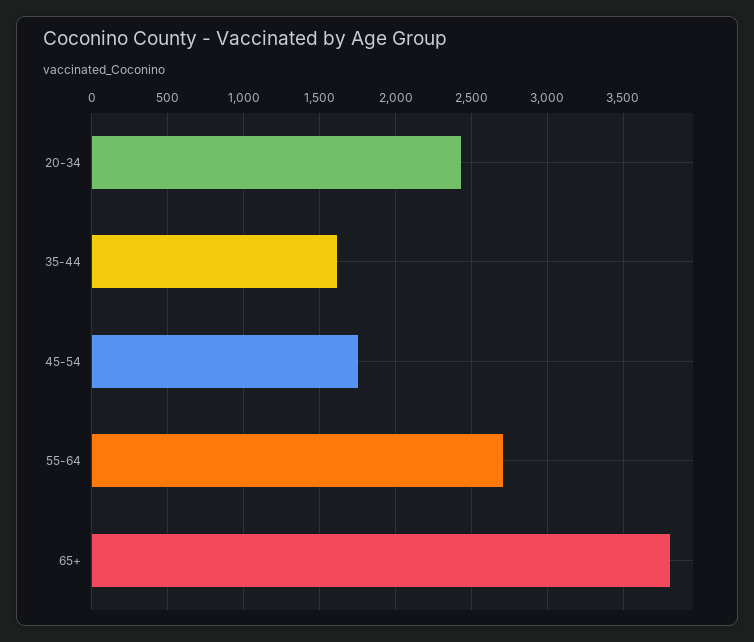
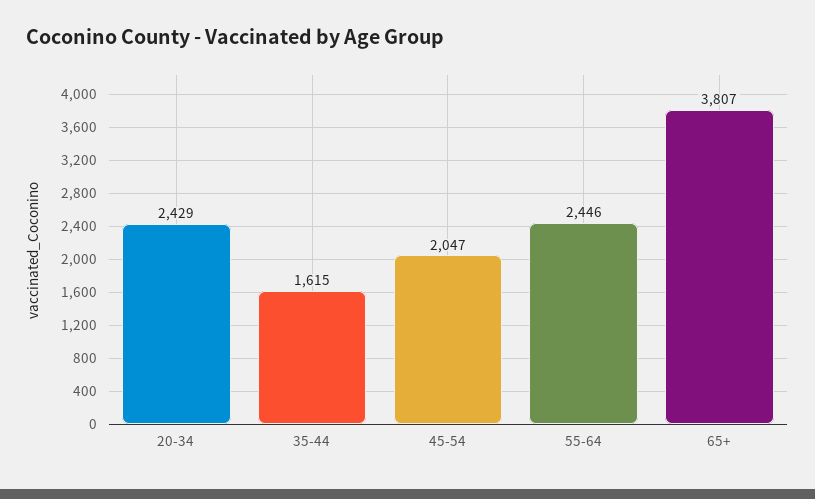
  {
    "20-34": 2429,
    "35-44": 1615,
-   "45-54": 1750,
+   "45-54": 2047,
-   "55-64": 2700,
+   "55-64": 2446,
    "65+": 3807
  }

